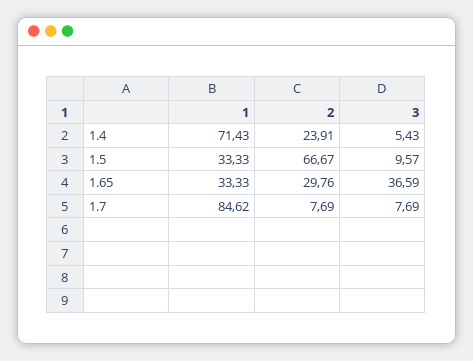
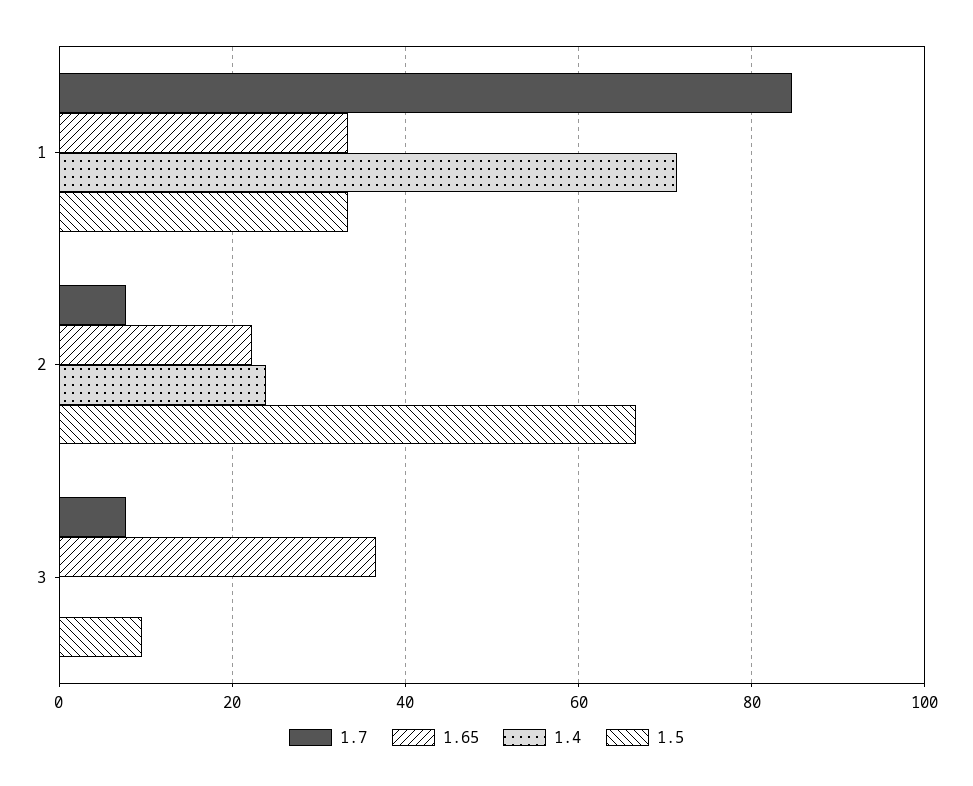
  {
    "1.4": {
      "1": 71.43,
      "2": 23.91,
-     "3": 5.43
+     "3": 0
    },
    "1.5": {
      "1": 33.33,
      "2": 66.67,
      "3": 9.57
    },
    "1.65": {
      "1": 33.33,
-     "2": 29.76,
+     "2": 22,
      "3": 36.59
    },
    "1.7": {
      "1": 84.62,
      "2": 7.69,
      "3": 7.69
    }
  }

